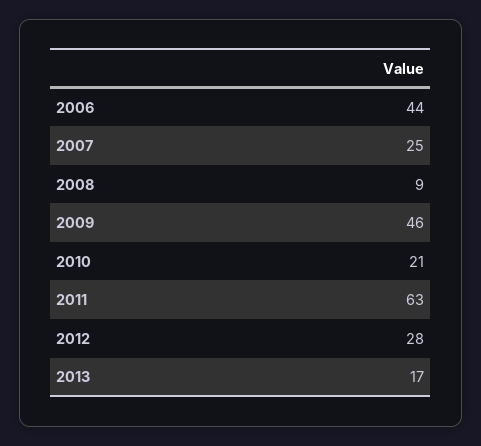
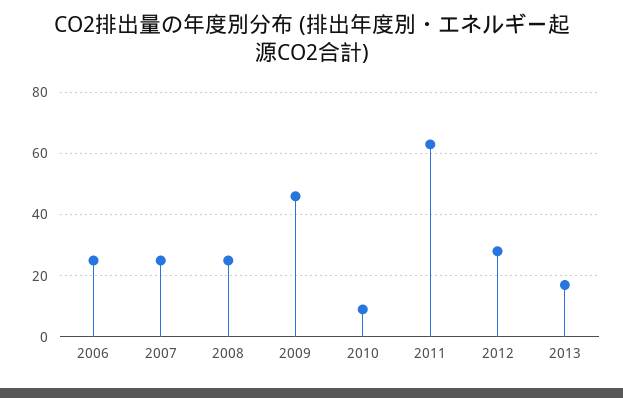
  {
-   "2006": 44,
+   "2006": 25,
    "2007": 25,
-   "2008": 9,
+   "2008": 25,
    "2009": 46,
-   "2010": 21,
+   "2010": 10,
    "2011": 63,
    "2012": 28,
    "2013": 17
  }

